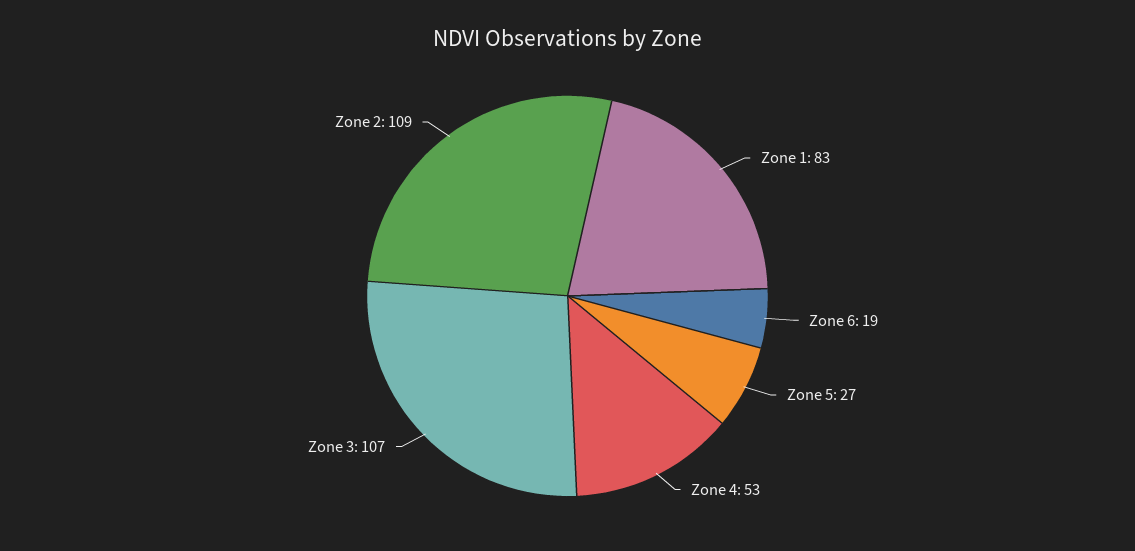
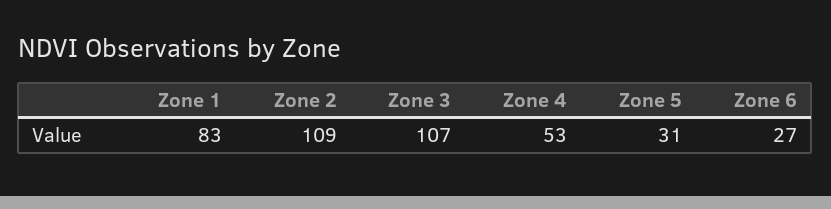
  {
    "Zone 1": 83,
-   "Zone 6": 19,
+   "Zone 6": 27,
-   "Zone 5": 27,
+   "Zone 5": 31,
    "Zone 4": 53,
    "Zone 3": 107,
    "Zone 2": 109
  }

